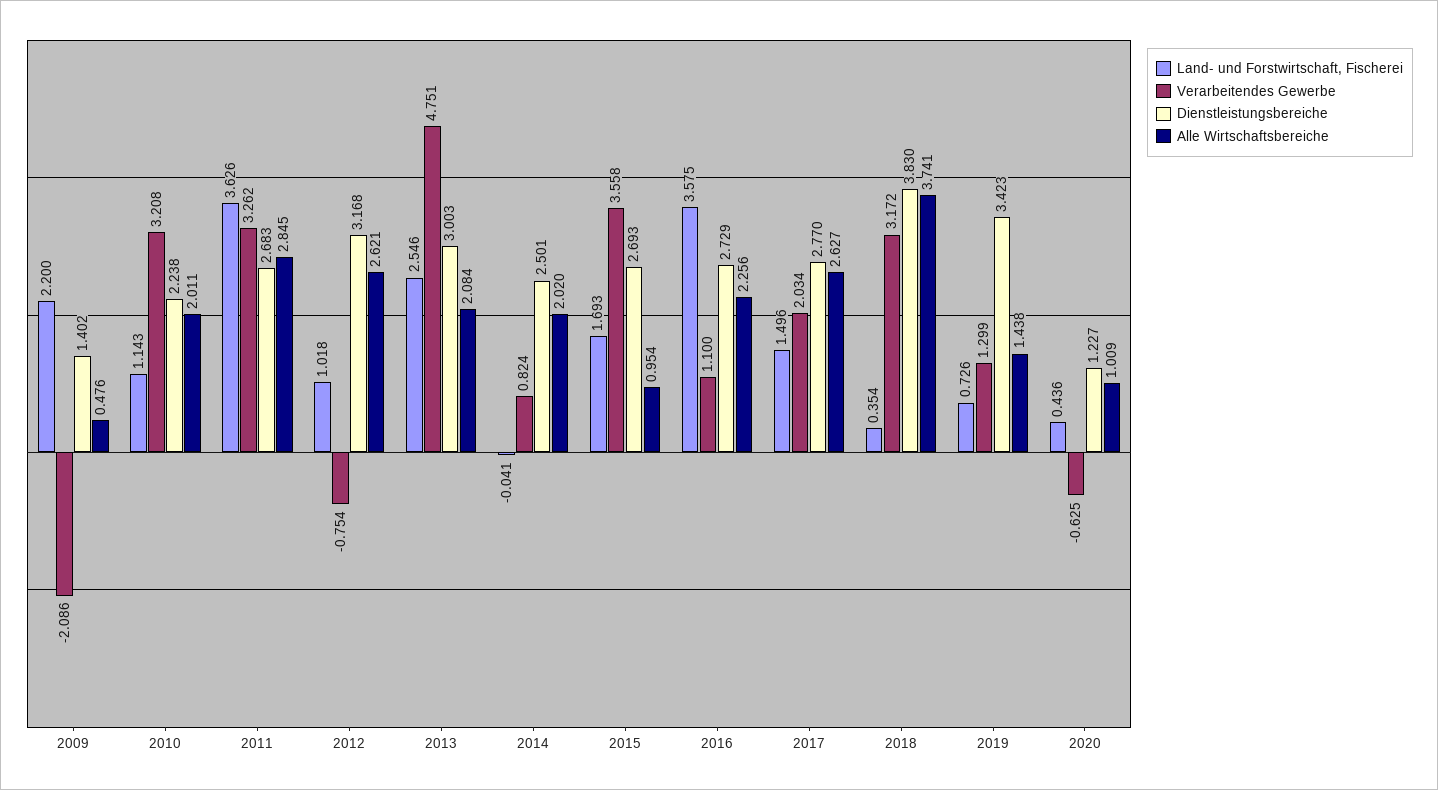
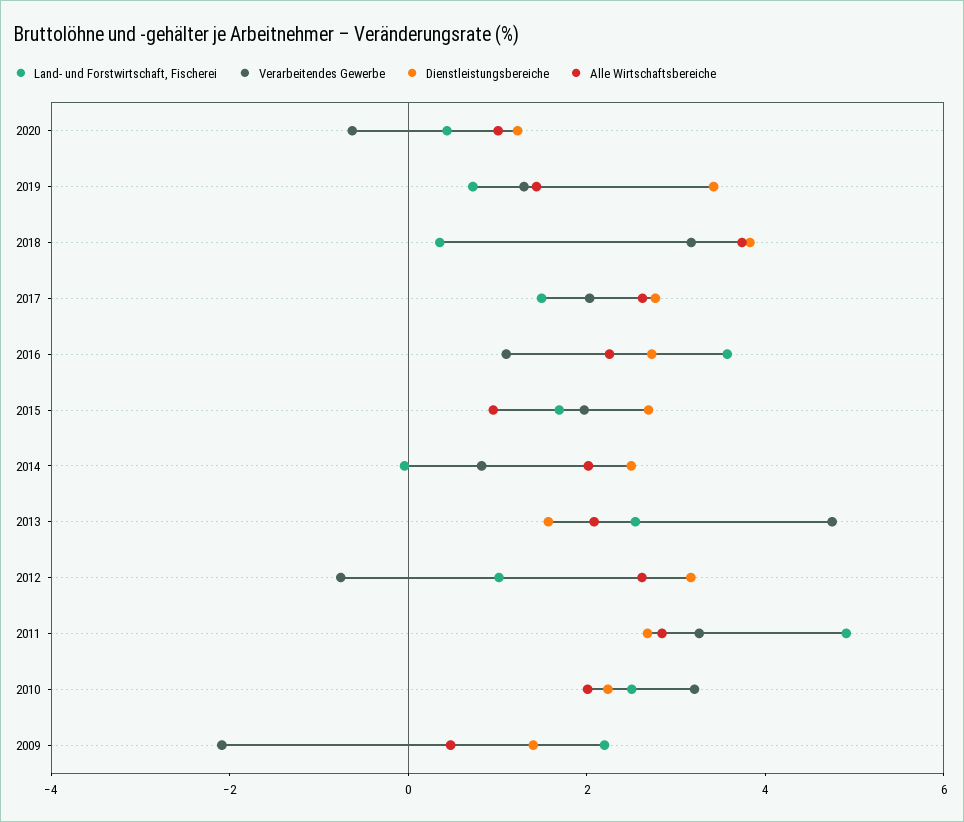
  {
    "Land- und Forstwirtschaft, Fischerei": {
      "2009": 2.2,
-     "2010": 1.143,
+     "2010": 2.5,
-     "2011": 3.626,
+     "2011": 5,
      "2012": 1.018,
      "2013": 2.546,
      "2014": -0.041,
      "2015": 1.693,
      "2016": 3.575,
      "2017": 1.496,
      "2018": 0.354,
      "2019": 0.726,
      "2020": 0.436
    },
    "Verarbeitendes Gewerbe": {
      "2009": -2.086,
      "2010": 3.208,
      "2011": 3.262,
      "2012": -0.754,
      "2013": 4.751,
      "2014": 0.824,
-     "2015": 3.558,
+     "2015": 2,
      "2016": 1.1,
      "2017": 2.034,
      "2018": 3.172,
      "2019": 1.299,
      "2020": -0.625
    },
    "Dienstleistungsbereiche": {
      "2009": 1.402,
      "2010": 2.238,
      "2011": 2.683,
      "2012": 3.168,
-     "2013": 3.003,
+     "2013": 1.5,
      "2014": 2.501,
      "2015": 2.693,
      "2016": 2.729,
      "2017": 2.77,
      "2018": 3.83,
      "2019": 3.423,
      "2020": 1.227
    },
    "Alle Wirtschaftsbereiche": {
      "2009": 0.476,
      "2010": 2.011,
      "2011": 2.845,
      "2012": 2.621,
      "2013": 2.084,
      "2014": 2.02,
      "2015": 0.954,
      "2016": 2.256,
      "2017": 2.627,
      "2018": 3.741,
      "2019": 1.438,
      "2020": 1.009
    }
  }

